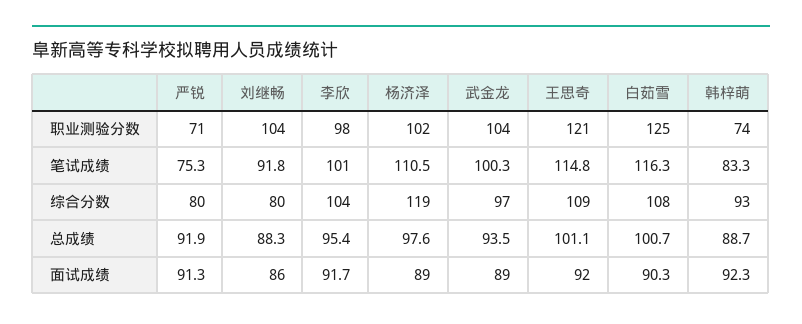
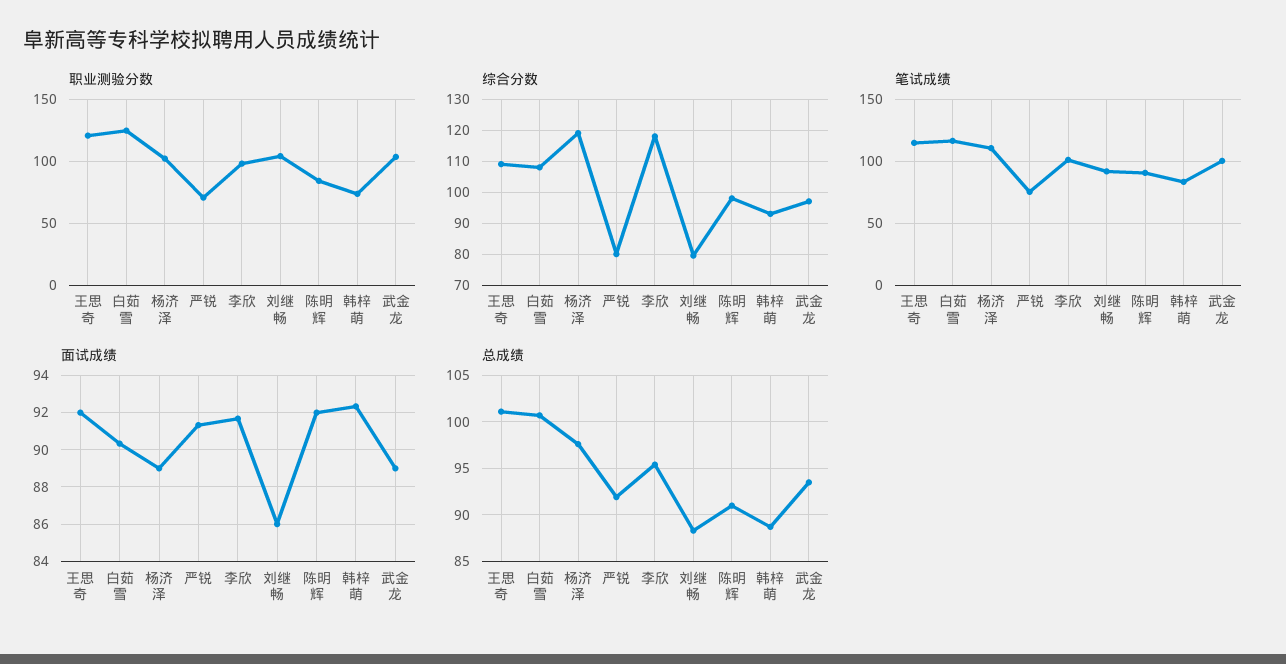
  {
    "职业测验分数": {
      "严锐": 71,
      "刘继畅": 104,
      "李欣": 98,
      "杨济泽": 102,
      "武金龙": 104,
      "王思奇": 121,
      "白茹雪": 125,
-     "韩梓萌": 74
+     "韩梓萌": 74,
+     "陈明辉": 85
    },
    "笔试成绩": {
      "严锐": 75.3,
      "刘继畅": 91.8,
      "李欣": 101,
      "杨济泽": 110.5,
      "武金龙": 100.3,
      "王思奇": 114.8,
      "白茹雪": 116.3,
-     "韩梓萌": 83.3
+     "韩梓萌": 83.3,
+     "陈明辉": 90
    },
    "综合分数": {
      "严锐": 80,
      "刘继畅": 80,
-     "李欣": 104,
+     "李欣": 118,
      "杨济泽": 119,
      "武金龙": 97,
      "王思奇": 109,
      "白茹雪": 108,
-     "韩梓萌": 93
+     "韩梓萌": 93,
+     "陈明辉": 98
    },
    "总成绩": {
      "严锐": 91.9,
      "刘继畅": 88.3,
      "李欣": 95.4,
      "杨济泽": 97.6,
      "武金龙": 93.5,
      "王思奇": 101.1,
      "白茹雪": 100.7,
-     "韩梓萌": 88.7
+     "韩梓萌": 88.7,
+     "陈明辉": 91
    },
    "面试成绩": {
      "严锐": 91.3,
      "刘继畅": 86,
      "李欣": 91.7,
      "杨济泽": 89,
      "武金龙": 89,
      "王思奇": 92,
      "白茹雪": 90.3,
-     "韩梓萌": 92.3
+     "韩梓萌": 92.3,
+     "陈明辉": 92
    }
  }

